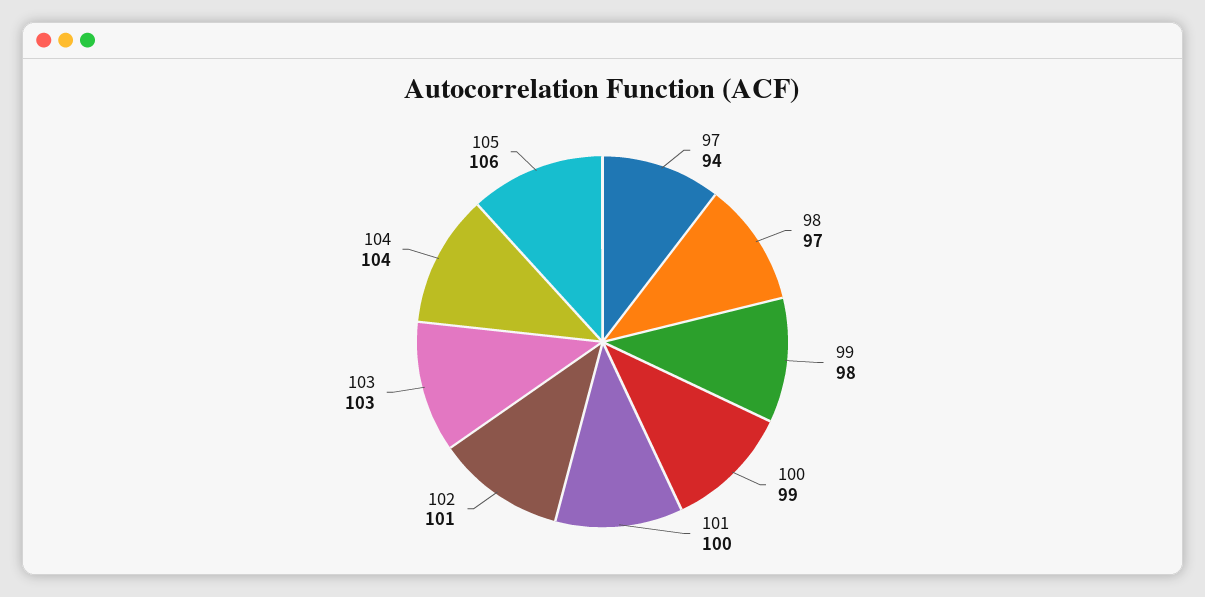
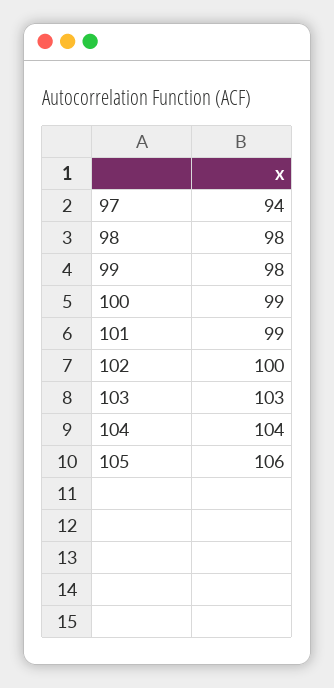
  {
    "97": 94,
-   "98": 97,
+   "98": 98,
    "99": 98,
    "100": 99,
-   "101": 100,
+   "101": 99,
-   "102": 101,
+   "102": 100,
    "103": 103,
    "104": 104,
    "105": 106
  }

